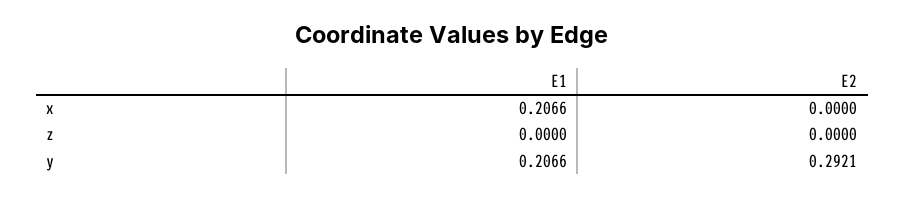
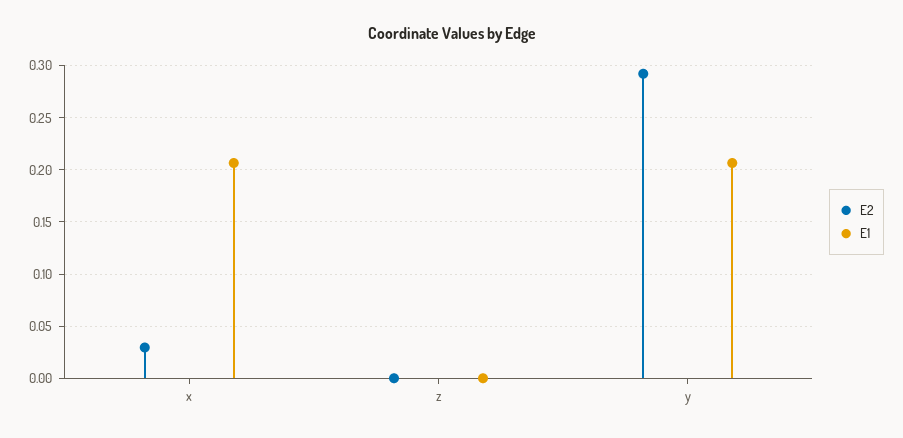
  {
    "E1": {
      "x": 0.2066,
      "z": 0,
      "y": 0.2066
    },
    "E2": {
-     "x": 0,
+     "x": 0.03,
      "z": 0,
      "y": 0.2921
    }
  }

